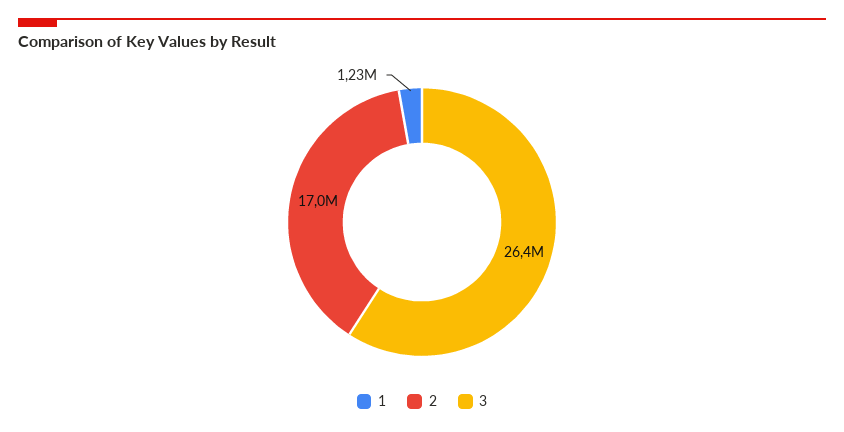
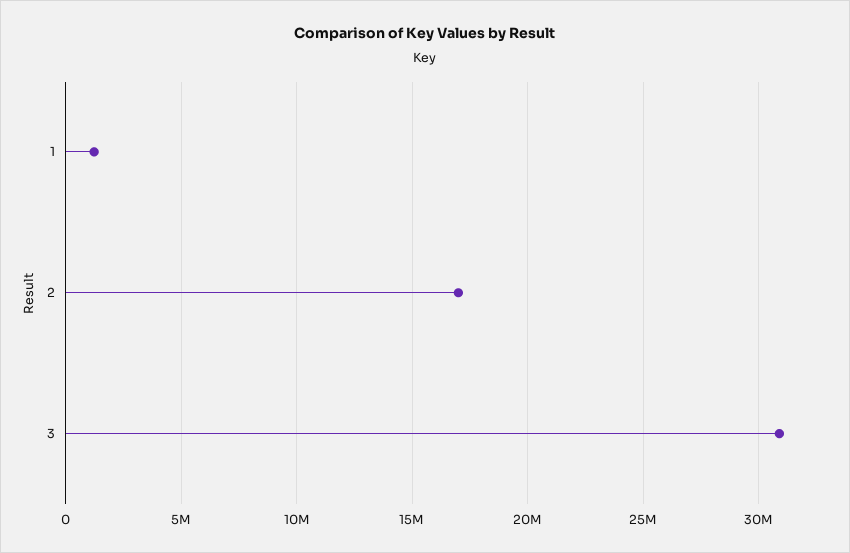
  {
    "1": 1230000,
    "2": 17000000,
-   "3": 26400000
+   "3": 31000000
  }

